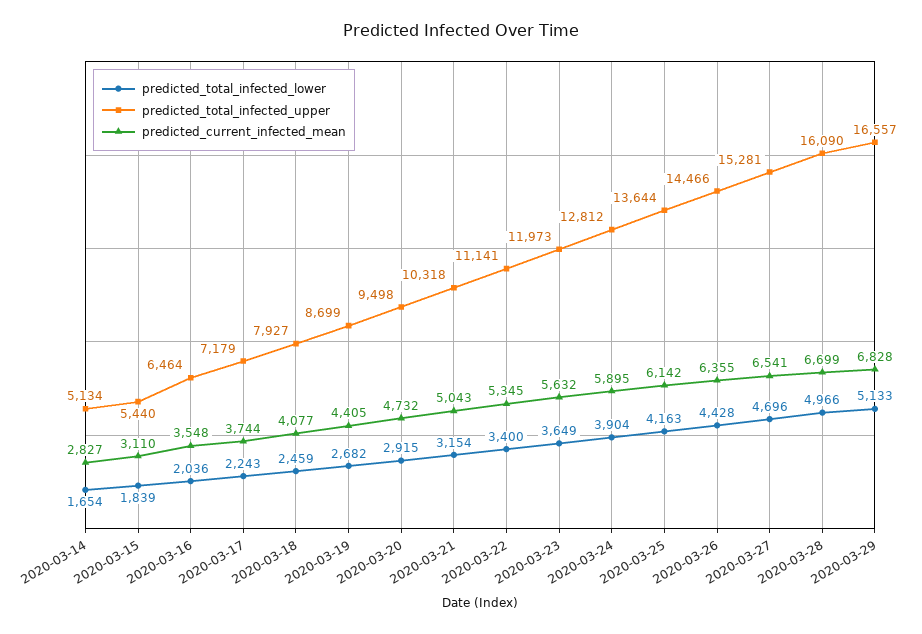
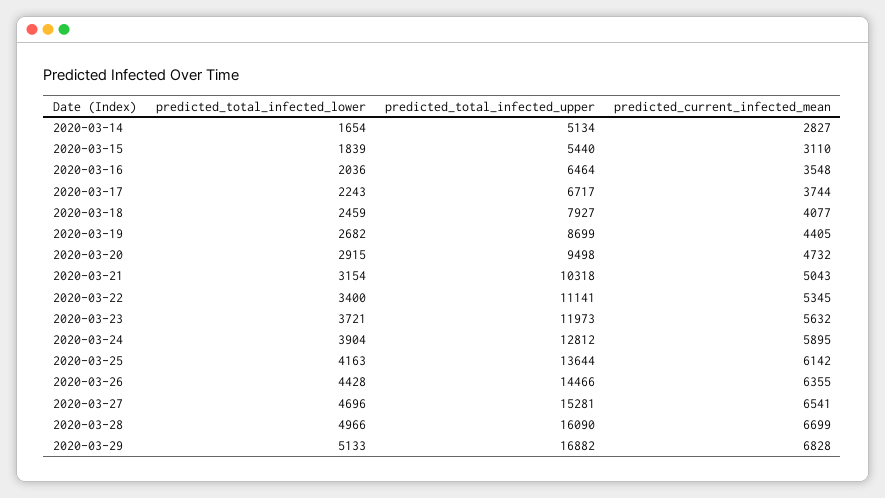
  {
    "predicted_total_infected_lower": {
      "2020-03-14": 1654,
      "2020-03-15": 1839,
      "2020-03-16": 2036,
      "2020-03-17": 2243,
      "2020-03-18": 2459,
      "2020-03-19": 2682,
      "2020-03-20": 2915,
      "2020-03-21": 3154,
      "2020-03-22": 3400,
-     "2020-03-23": 3649,
+     "2020-03-23": 3721,
      "2020-03-24": 3904,
      "2020-03-25": 4163,
      "2020-03-26": 4428,
      "2020-03-27": 4696,
      "2020-03-28": 4966,
      "2020-03-29": 5133
    },
    "predicted_total_infected_upper": {
      "2020-03-14": 5134,
      "2020-03-15": 5440,
      "2020-03-16": 6464,
-     "2020-03-17": 7179,
+     "2020-03-17": 6717,
      "2020-03-18": 7927,
      "2020-03-19": 8699,
      "2020-03-20": 9498,
      "2020-03-21": 10318,
      "2020-03-22": 11141,
      "2020-03-23": 11973,
      "2020-03-24": 12812,
      "2020-03-25": 13644,
      "2020-03-26": 14466,
      "2020-03-27": 15281,
      "2020-03-28": 16090,
-     "2020-03-29": 16557
+     "2020-03-29": 16882
    },
    "predicted_current_infected_mean": {
      "2020-03-14": 2827,
      "2020-03-15": 3110,
      "2020-03-16": 3548,
      "2020-03-17": 3744,
      "2020-03-18": 4077,
      "2020-03-19": 4405,
      "2020-03-20": 4732,
      "2020-03-21": 5043,
      "2020-03-22": 5345,
      "2020-03-23": 5632,
      "2020-03-24": 5895,
      "2020-03-25": 6142,
      "2020-03-26": 6355,
      "2020-03-27": 6541,
      "2020-03-28": 6699,
      "2020-03-29": 6828
    }
  }

